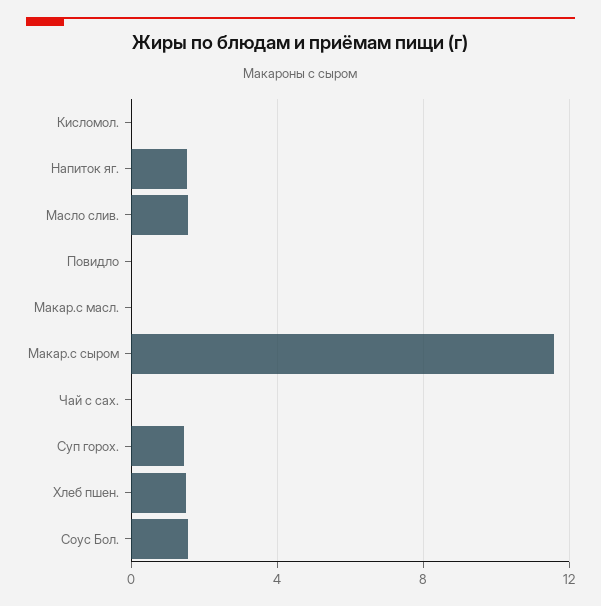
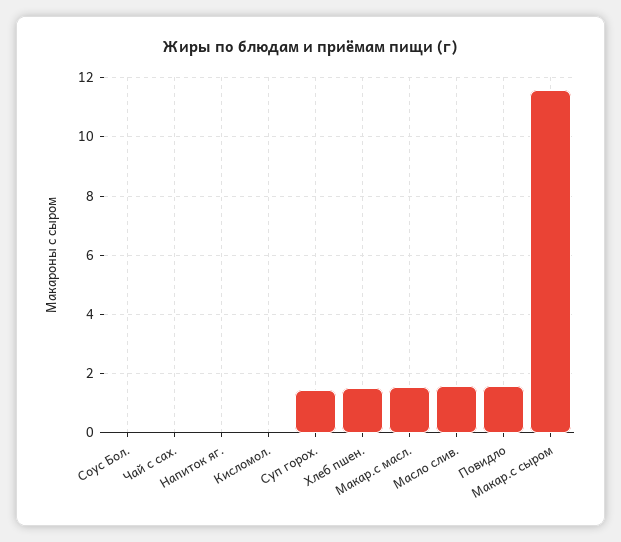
  {
    "Кисломол.": 0,
-   "Напиток яг.": 1.5,
+   "Напиток яг.": 0,
    "Масло слив.": 1.5,
-   "Повидло": 0,
+   "Повидло": 1.5,
-   "Макар.с масл.": 0,
+   "Макар.с масл.": 1.5,
    "Макар.с сыром": 11.5,
    "Чай с сах.": 0,
    "Суп горох.": 1.5,
    "Хлеб пшен.": 1.5,
-   "Соус Бол.": 1.5
+   "Соус Бол.": 0
  }

